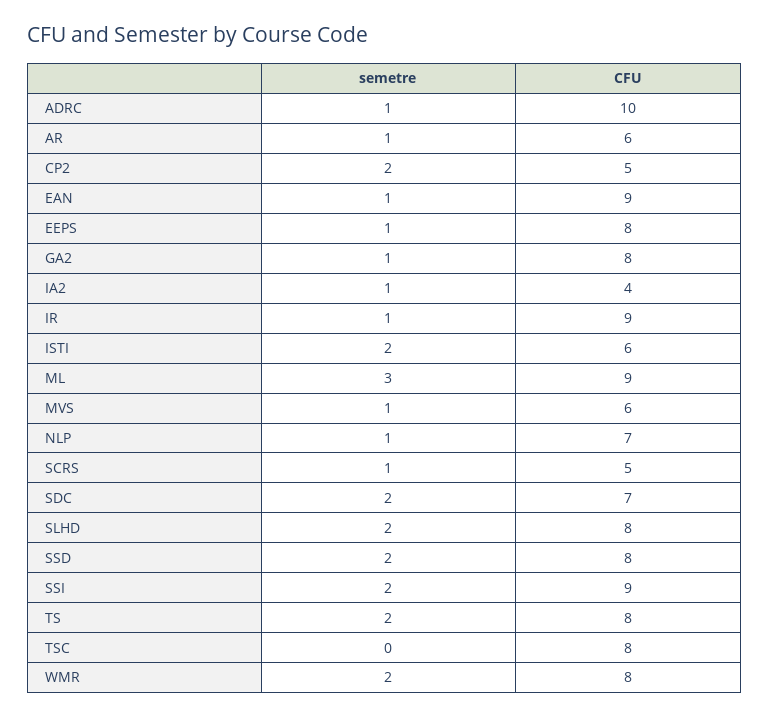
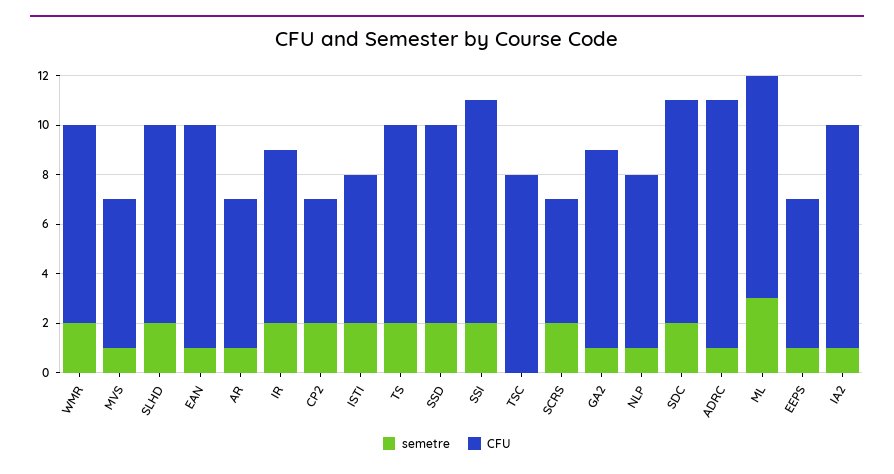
  {
    "semetre": {
      "ADRC": 1,
      "AR": 1,
      "CP2": 2,
      "EAN": 1,
      "EEPS": 1,
      "GA2": 1,
      "IA2": 1,
-     "IR": 1,
+     "IR": 2,
      "ISTI": 2,
      "ML": 3,
      "MVS": 1,
      "NLP": 1,
-     "SCRS": 1,
+     "SCRS": 2,
      "SDC": 2,
      "SLHD": 2,
      "SSD": 2,
      "SSI": 2,
      "TS": 2,
      "TSC": 0,
      "WMR": 2
    },
    "CFU": {
      "ADRC": 10,
      "AR": 6,
      "CP2": 5,
      "EAN": 9,
-     "EEPS": 8,
+     "EEPS": 6,
      "GA2": 8,
-     "IA2": 4,
+     "IA2": 9,
-     "IR": 9,
+     "IR": 7,
      "ISTI": 6,
      "ML": 9,
      "MVS": 6,
      "NLP": 7,
      "SCRS": 5,
-     "SDC": 7,
+     "SDC": 9,
      "SLHD": 8,
      "SSD": 8,
      "SSI": 9,
      "TS": 8,
      "TSC": 8,
      "WMR": 8
    }
  }

